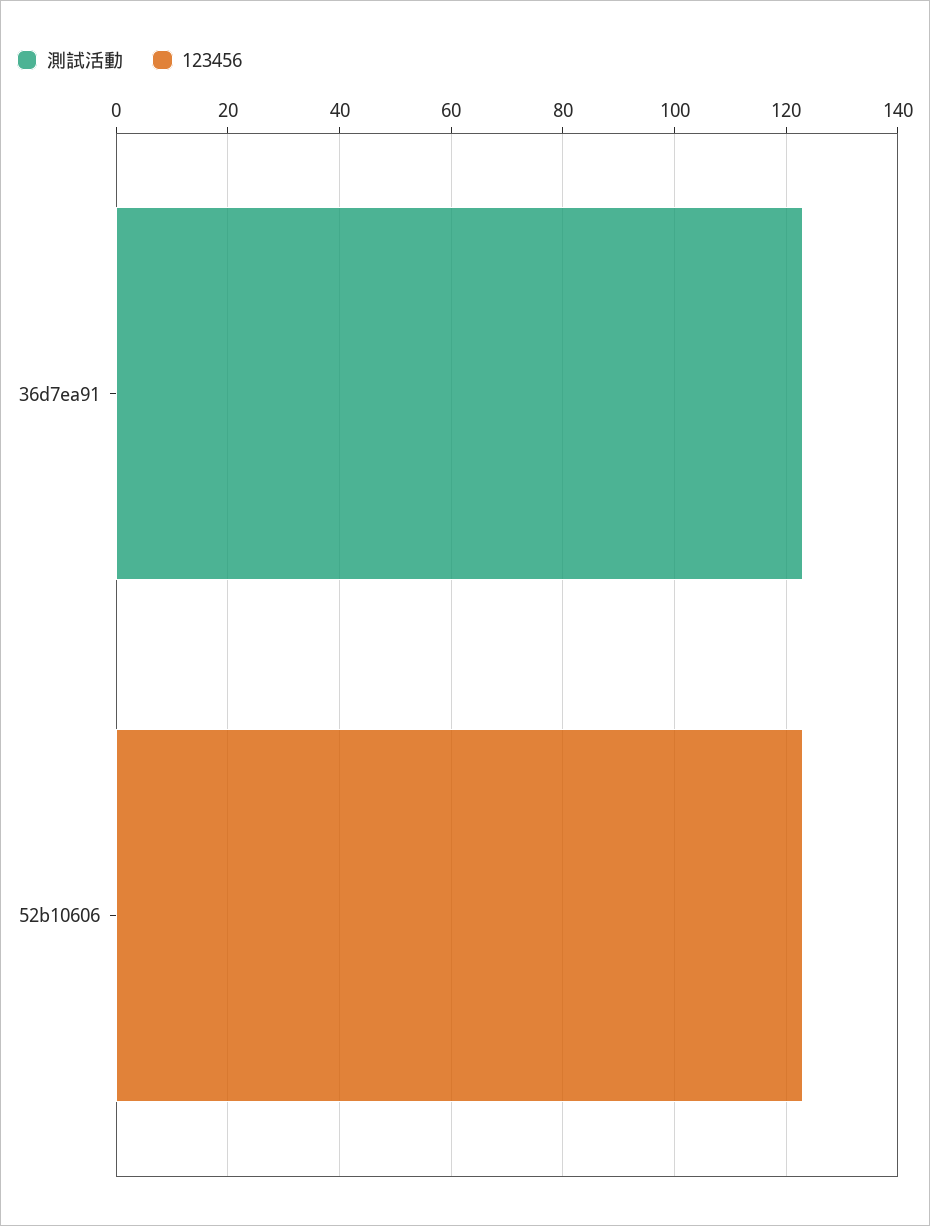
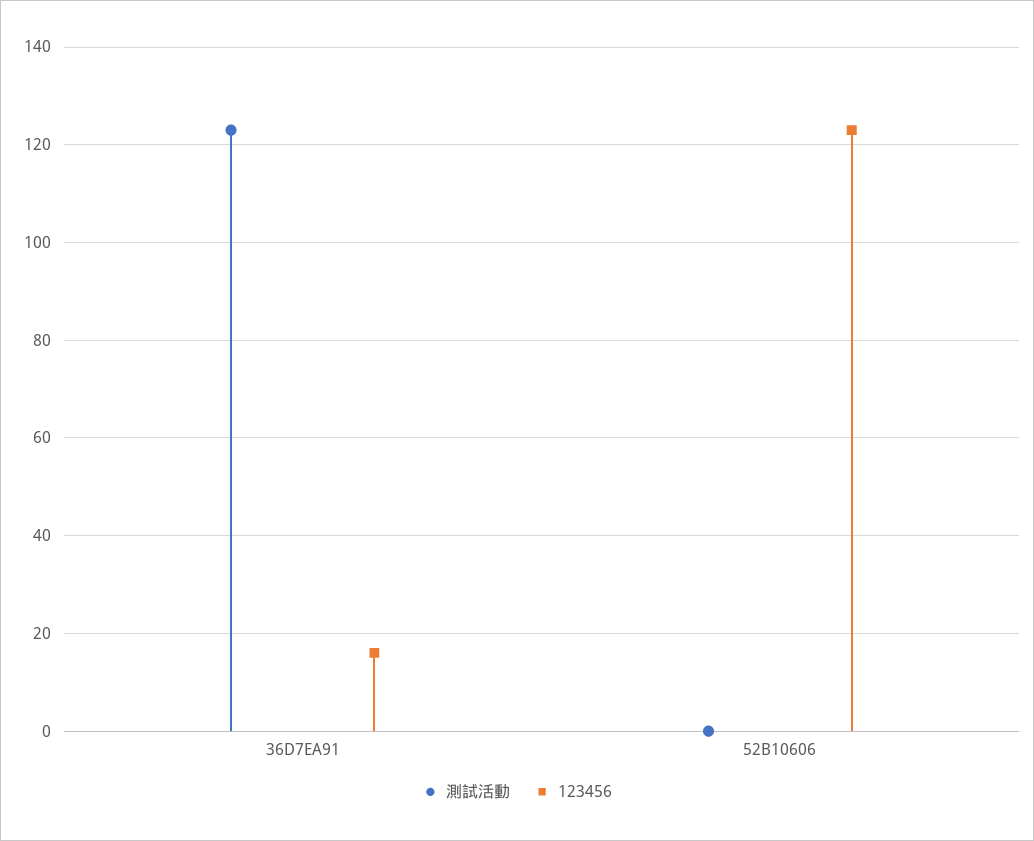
  {
    "測試活動": {
      "36d7ea91": 125,
      "52b10606": 0
    },
    "123456": {
-     "36d7ea91": 0,
+     "36d7ea91": 15,
      "52b10606": 125
    }
  }

